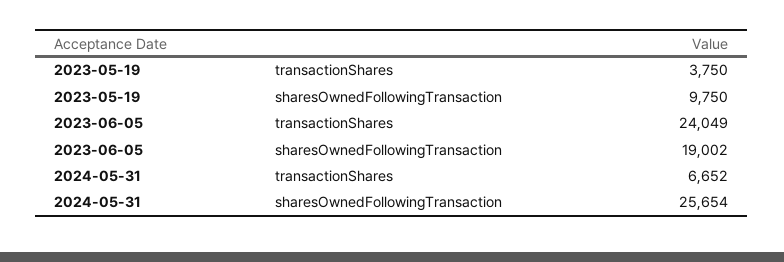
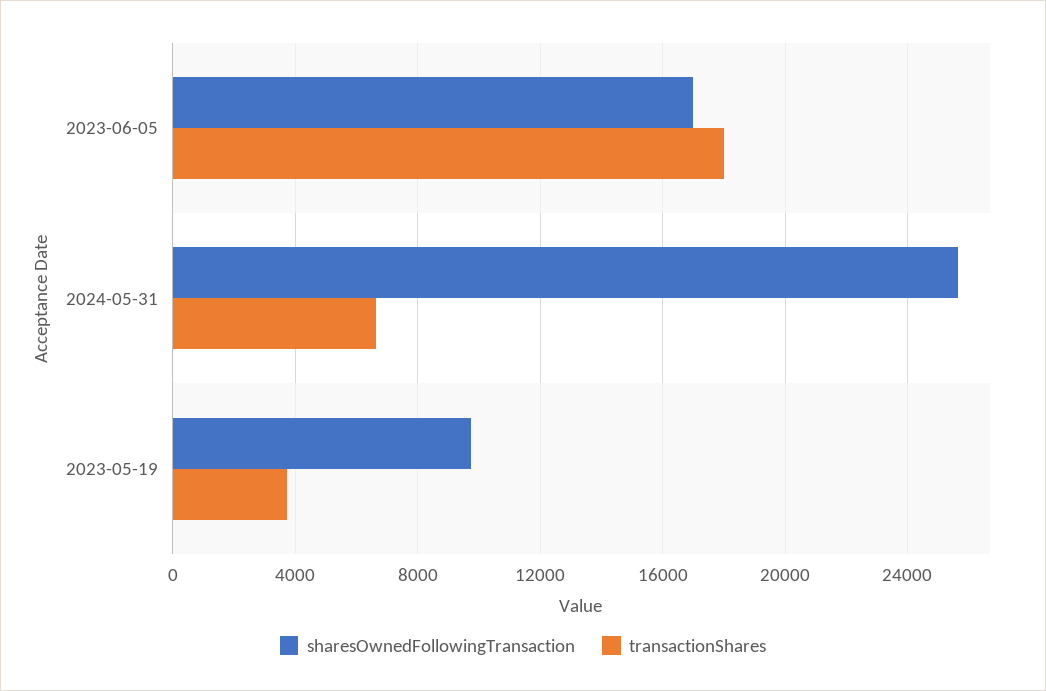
  {
    "transactionShares": {
      "2023-05-19": 3750,
-     "2023-06-05": 24049,
+     "2023-06-05": 18000,
      "2024-05-31": 6652
    },
    "sharesOwnedFollowingTransaction": {
      "2023-05-19": 9750,
-     "2023-06-05": 19002,
+     "2023-06-05": 17000,
      "2024-05-31": 25654
    }
  }

